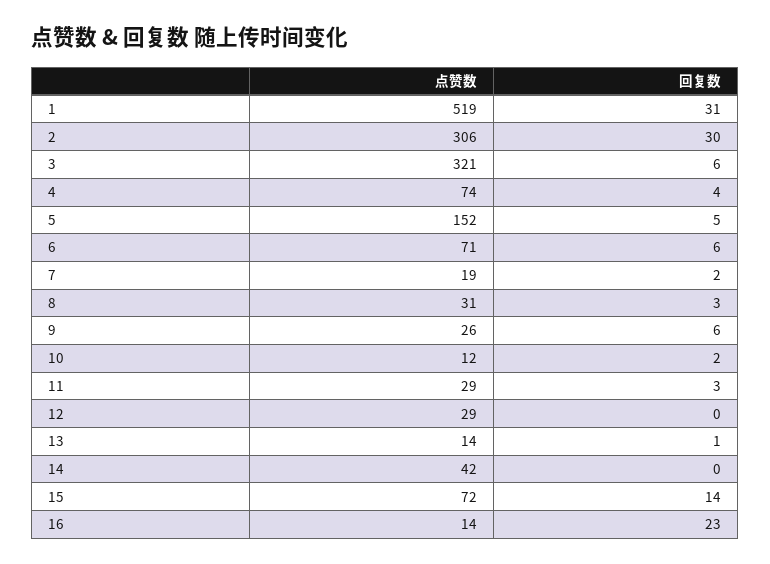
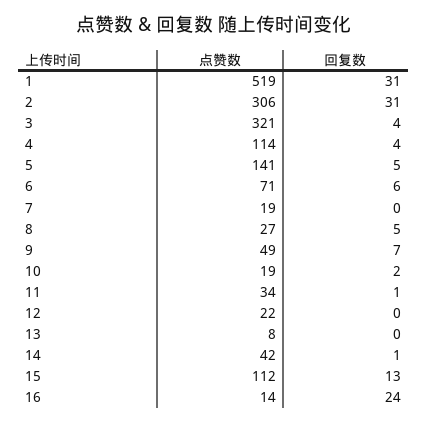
  {
    "点赞数": {
      "1": 519,
      "2": 306,
      "3": 321,
-     "4": 74,
+     "4": 114,
-     "5": 152,
+     "5": 141,
      "6": 71,
      "7": 19,
-     "8": 31,
+     "8": 27,
-     "9": 26,
+     "9": 49,
-     "10": 12,
+     "10": 19,
-     "11": 29,
+     "11": 34,
-     "12": 29,
+     "12": 22,
-     "13": 14,
+     "13": 8,
      "14": 42,
-     "15": 72,
+     "15": 112,
      "16": 14
    },
    "回复数": {
      "1": 31,
-     "2": 30,
+     "2": 31,
-     "3": 6,
+     "3": 4,
      "4": 4,
      "5": 5,
      "6": 6,
-     "7": 2,
+     "7": 0,
-     "8": 3,
+     "8": 5,
-     "9": 6,
+     "9": 7,
      "10": 2,
-     "11": 3,
+     "11": 1,
      "12": 0,
-     "13": 1,
+     "13": 0,
-     "14": 0,
+     "14": 1,
-     "15": 14,
+     "15": 13,
-     "16": 23
+     "16": 24
    }
  }

